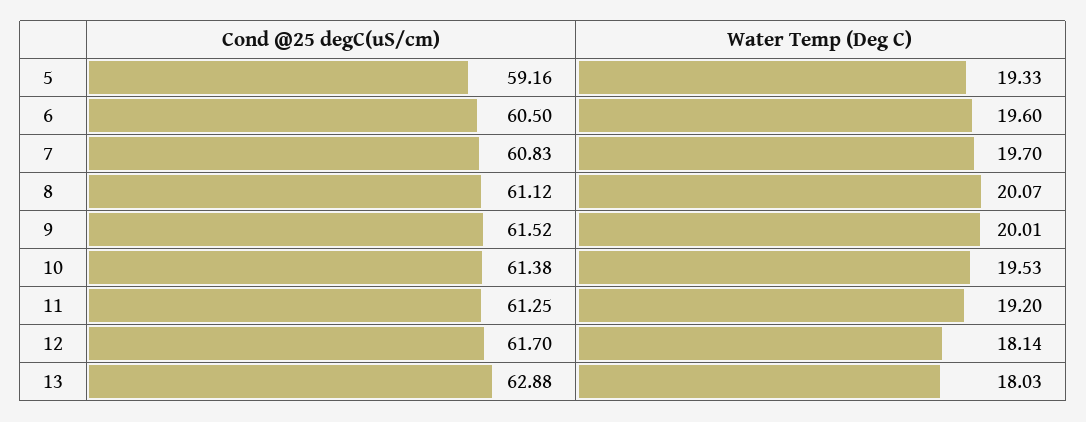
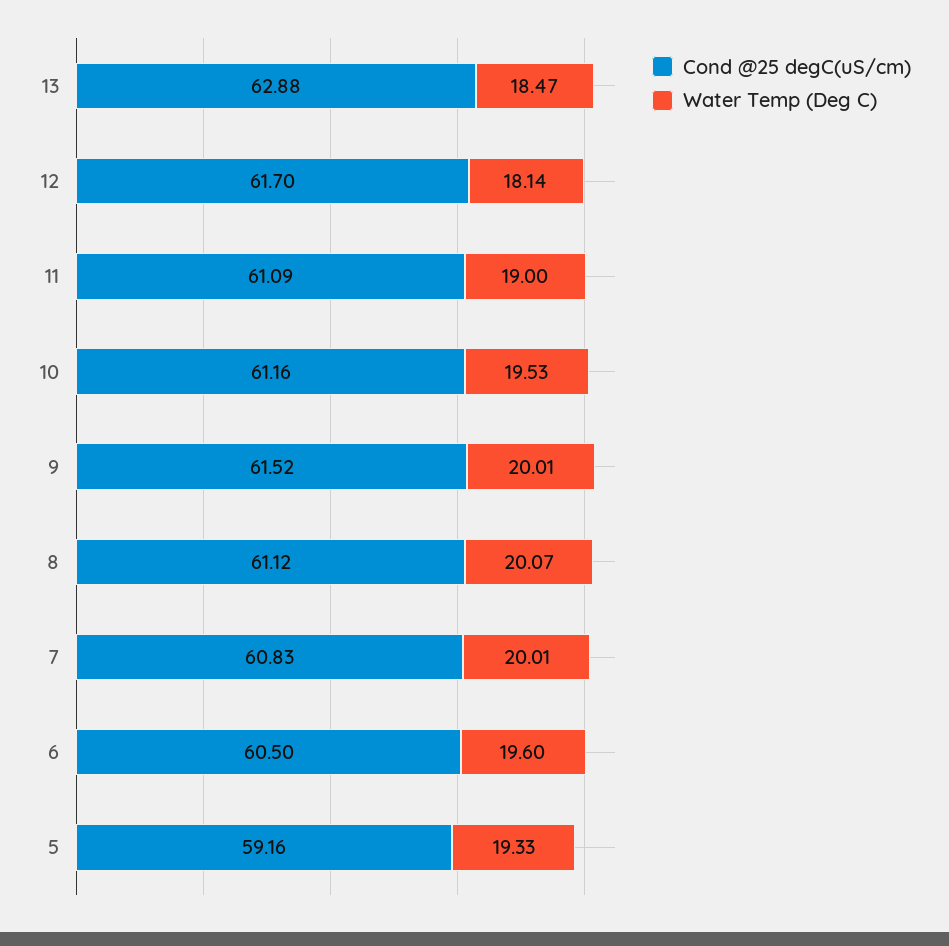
  {
    "Cond @25 degC(uS/cm)": {
      "5": 59.16,
      "6": 60.5,
      "7": 60.83,
      "8": 61.12,
      "9": 61.52,
-     "10": 61.38,
+     "10": 61.16,
-     "11": 61.25,
+     "11": 61.09,
      "12": 61.7,
      "13": 62.88
    },
    "Water Temp (Deg C)": {
      "5": 19.33,
      "6": 19.6,
-     "7": 19.7,
+     "7": 20.01,
      "8": 20.07,
      "9": 20.01,
      "10": 19.53,
-     "11": 19.2,
+     "11": 19,
      "12": 18.14,
-     "13": 18.03
+     "13": 18.47
    }
  }

